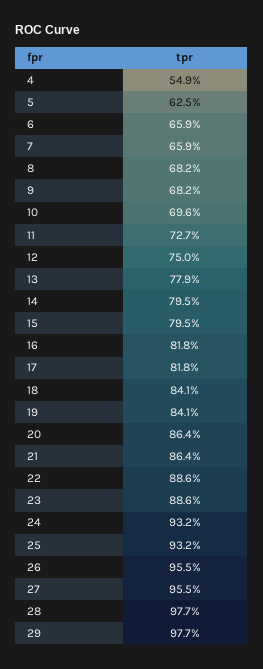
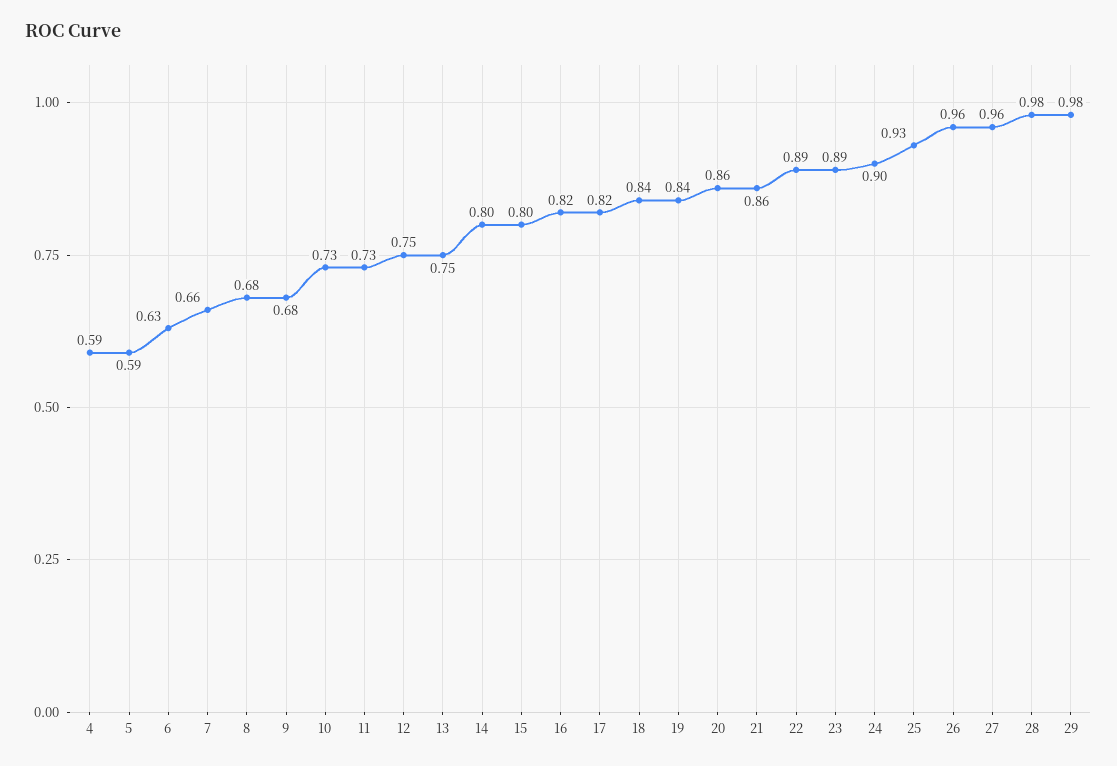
  {
-   "4": 0.549,
+   "4": 0.59,
-   "5": 0.625,
+   "5": 0.59,
-   "6": 0.659,
+   "6": 0.63,
    "7": 0.659,
    "8": 0.682,
    "9": 0.682,
-   "10": 0.696,
+   "10": 0.73,
    "11": 0.727,
    "12": 0.75,
-   "13": 0.779,
+   "13": 0.75,
    "14": 0.795,
    "15": 0.795,
    "16": 0.818,
    "17": 0.818,
    "18": 0.841,
    "19": 0.841,
    "20": 0.864,
    "21": 0.864,
    "22": 0.886,
    "23": 0.886,
-   "24": 0.932,
+   "24": 0.9,
    "25": 0.932,
    "26": 0.955,
    "27": 0.955,
    "28": 0.977,
    "29": 0.977
  }

